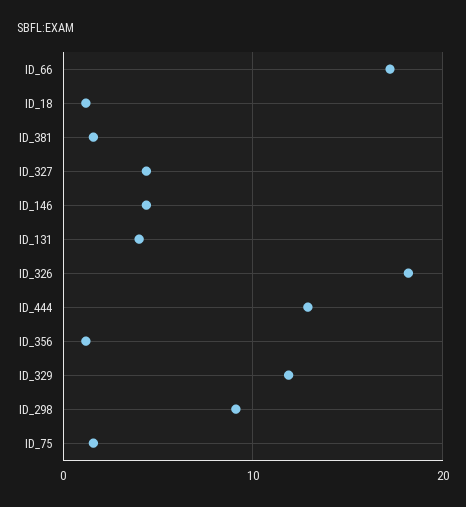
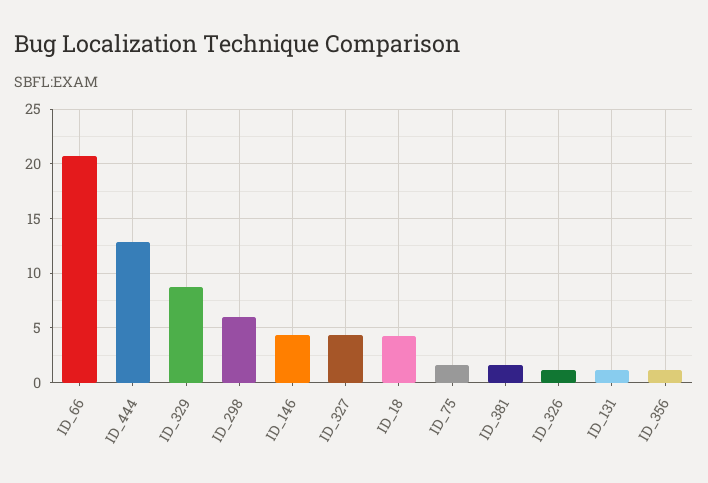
  {
-   "ID_66": 17,
+   "ID_66": 21,
-   "ID_18": 1,
+   "ID_18": 4,
    "ID_381": 2,
    "ID_327": 4,
    "ID_146": 4,
-   "ID_131": 4,
+   "ID_131": 1,
-   "ID_326": 18,
+   "ID_326": 1,
    "ID_444": 13,
    "ID_356": 1,
-   "ID_329": 12,
+   "ID_329": 9,
-   "ID_298": 9,
+   "ID_298": 6,
    "ID_75": 2
  }

